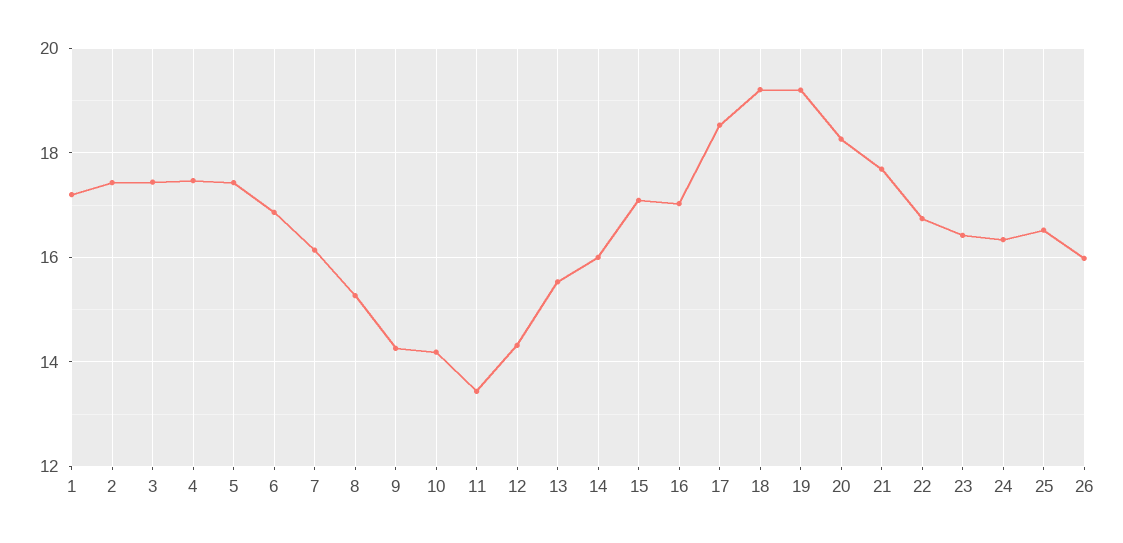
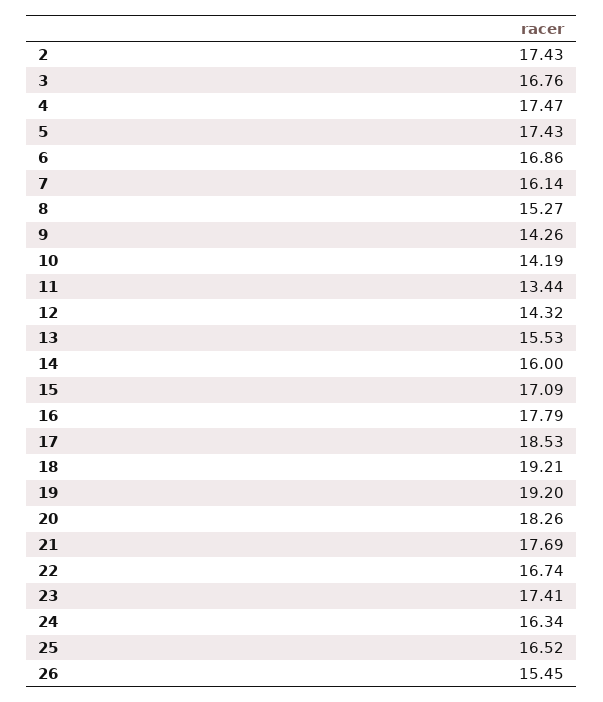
  {
-   "1": 17.2,
    "2": 17.43,
-   "3": 17.4,
+   "3": 16.76,
    "4": 17.47,
    "5": 17.43,
    "6": 16.86,
    "7": 16.14,
    "8": 15.27,
    "9": 14.26,
    "10": 14.19,
    "11": 13.44,
    "12": 14.32,
    "13": 15.53,
    "14": 16,
    "15": 17.09,
-   "16": 17,
+   "16": 17.79,
    "17": 18.53,
    "18": 19.21,
    "19": 19.2,
    "20": 18.26,
    "21": 17.69,
    "22": 16.74,
-   "23": 16.4,
+   "23": 17.41,
    "24": 16.34,
    "25": 16.52,
-   "26": 16
+   "26": 15.45
  }

